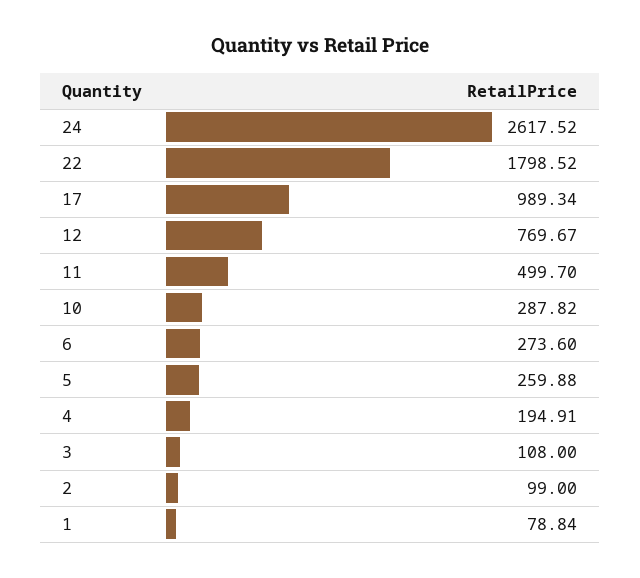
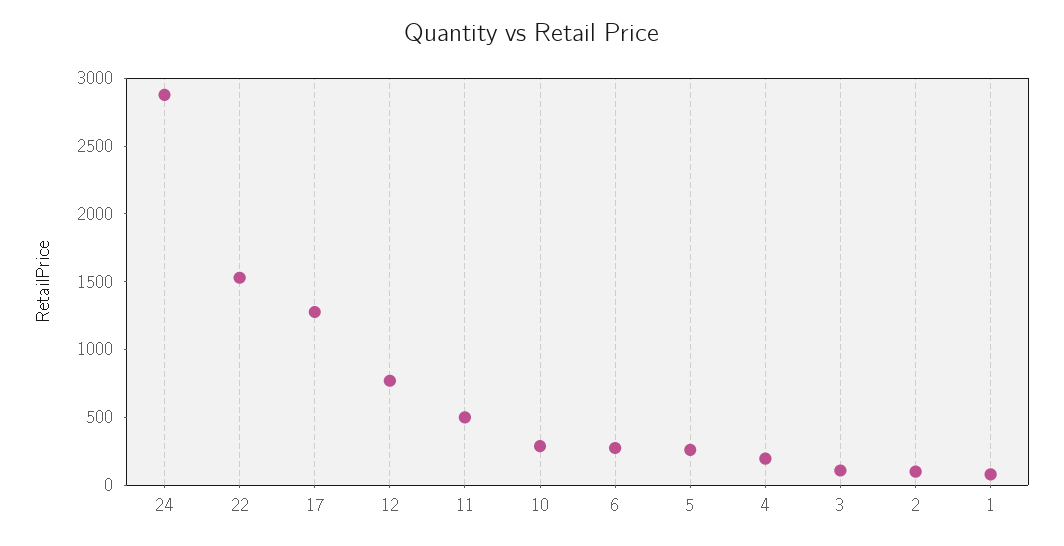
  {
-   "24": 2617.52,
+   "24": 2900,
-   "22": 1798.52,
+   "22": 1500,
-   "17": 989.34,
+   "17": 1300,
    "12": 769.67,
    "11": 499.7,
    "10": 287.82,
    "6": 273.6,
    "5": 259.88,
    "4": 194.91,
    "3": 108,
    "2": 99,
    "1": 78.84
  }

